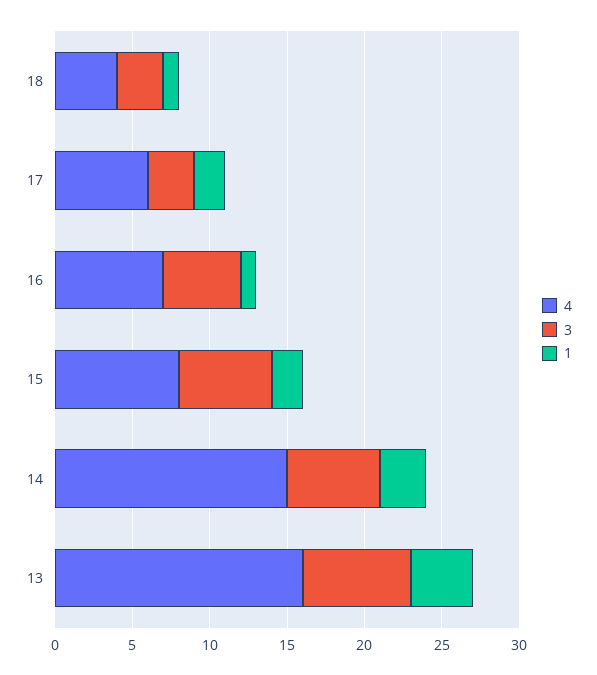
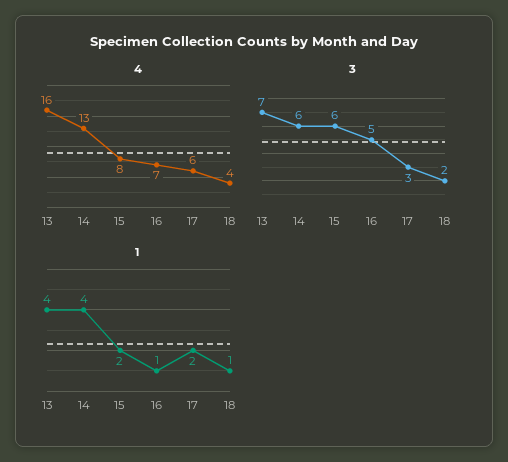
  {
    "4": {
      "18": 4,
      "17": 6,
      "16": 7,
      "15": 8,
-     "14": 15,
+     "14": 13,
      "13": 16
    },
    "3": {
-     "18": 3,
+     "18": 2,
      "17": 3,
      "16": 5,
      "15": 6,
      "14": 6,
      "13": 7
    },
    "1": {
      "18": 1,
      "17": 2,
      "16": 1,
      "15": 2,
-     "14": 3,
+     "14": 4,
      "13": 4
    }
  }

